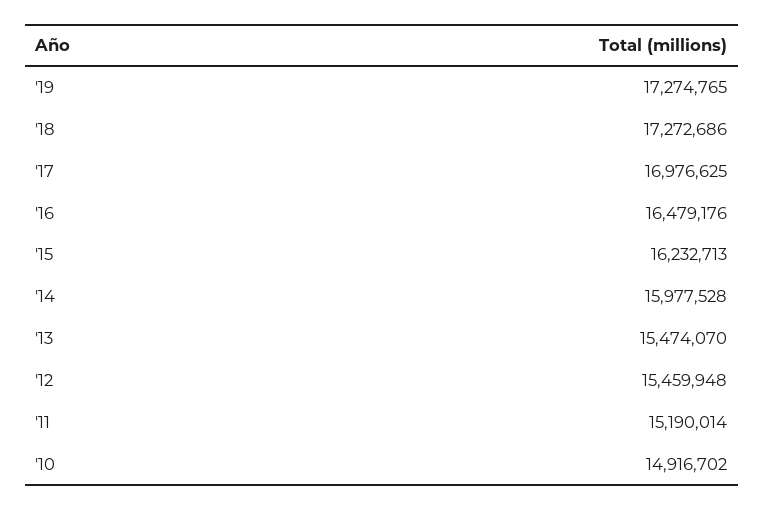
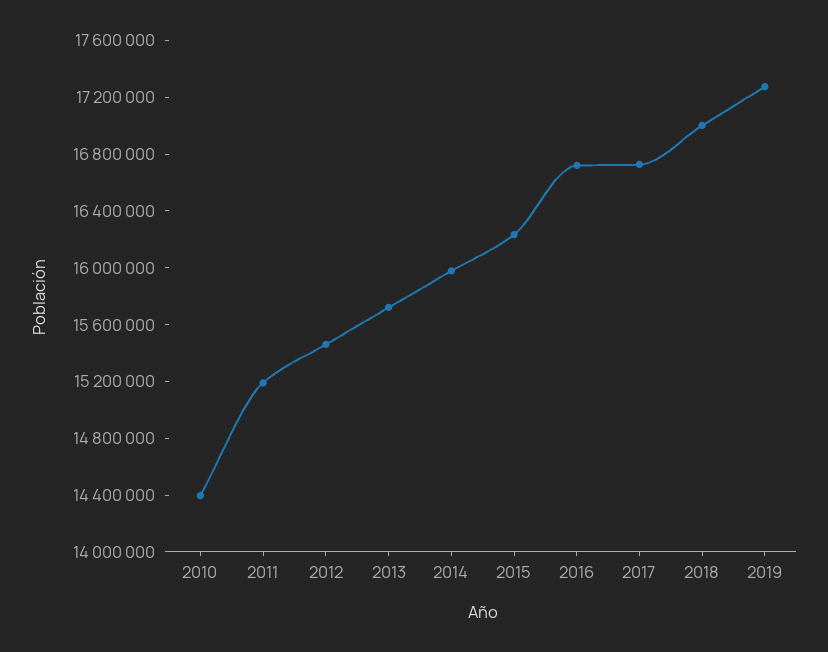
  {
    "'19": 17274765,
-   "'18": 17272686,
+   "'18": 17000000,
-   "'17": 16976625,
+   "'17": 16700000,
-   "'16": 16479176,
+   "'16": 16700000,
    "'15": 16232713,
    "'14": 15977528,
-   "'13": 15474070,
+   "'13": 15700000,
    "'12": 15459948,
    "'11": 15190014,
-   "'10": 14916702
+   "'10": 14400000
  }

